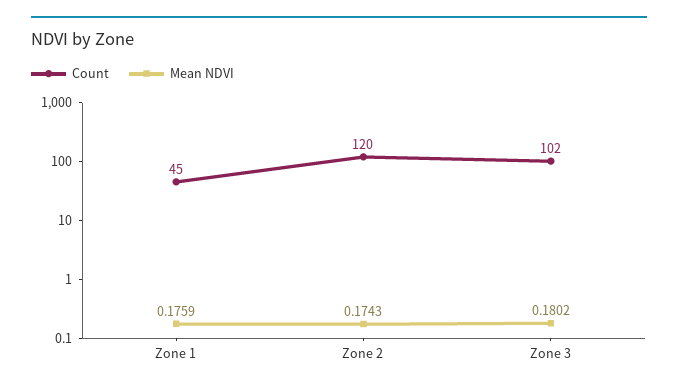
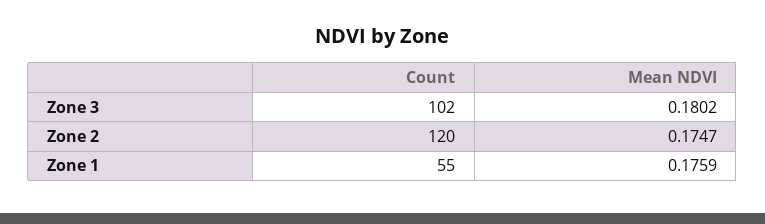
  {
    "Count": {
-     "Zone 1": 45,
+     "Zone 1": 55,
      "Zone 2": 120,
      "Zone 3": 102
    },
    "Mean NDVI": {
      "Zone 1": 0.1759,
-     "Zone 2": 0.1743,
+     "Zone 2": 0.1747,
      "Zone 3": 0.1802
    }
  }

